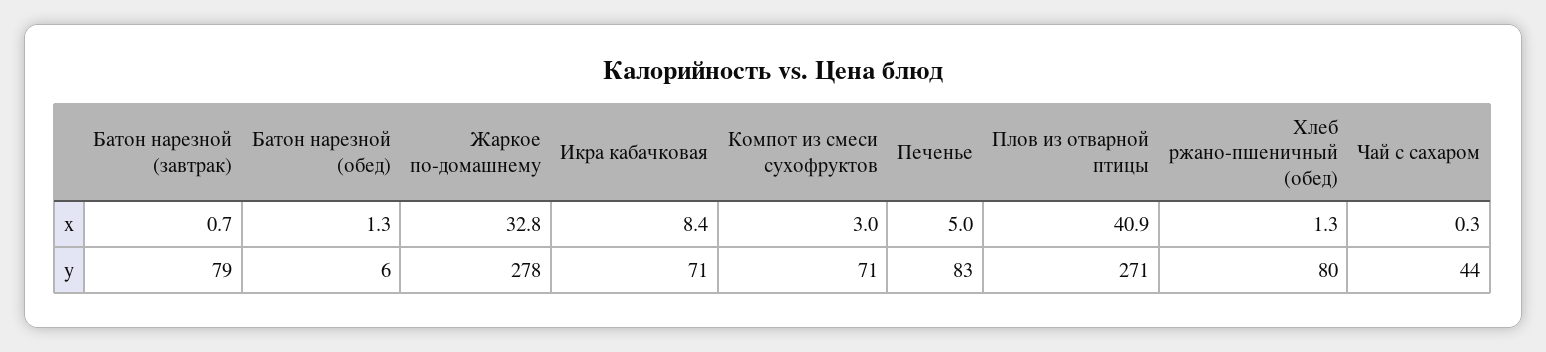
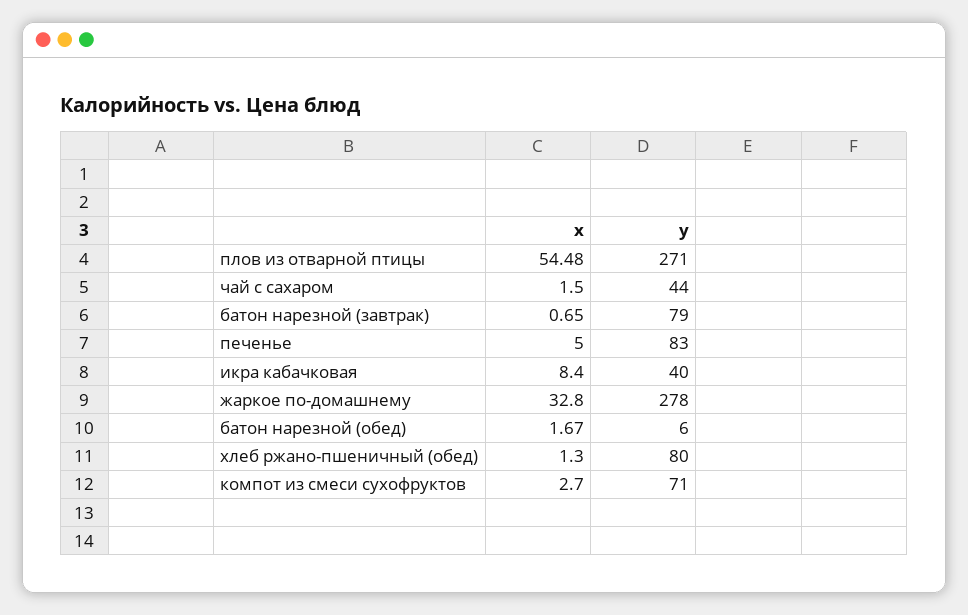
  {
    "Батон нарезной (завтрак)": {
      "x": 0.65,
      "y": 79
    },
    "Батон нарезной (обед)": {
-     "x": 1.3,
+     "x": 1.67,
      "y": 6
    },
    "Жаркое по-домашнему": {
      "x": 32.8,
      "y": 278
    },
    "Икра кабачковая": {
      "x": 8.4,
-     "y": 71
+     "y": 40
    },
    "Компот из смеси сухофруктов": {
-     "x": 3,
+     "x": 2.7,
      "y": 71
    },
    "Печенье": {
      "x": 5,
      "y": 83
    },
    "Плов из отварной птицы": {
-     "x": 40.9,
+     "x": 54.48,
      "y": 271
    },
    "Хлеб ржано-пшеничный (обед)": {
      "x": 1.3,
      "y": 80
    },
    "Чай с сахаром": {
-     "x": 0.3,
+     "x": 1.5,
      "y": 44
    }
  }

